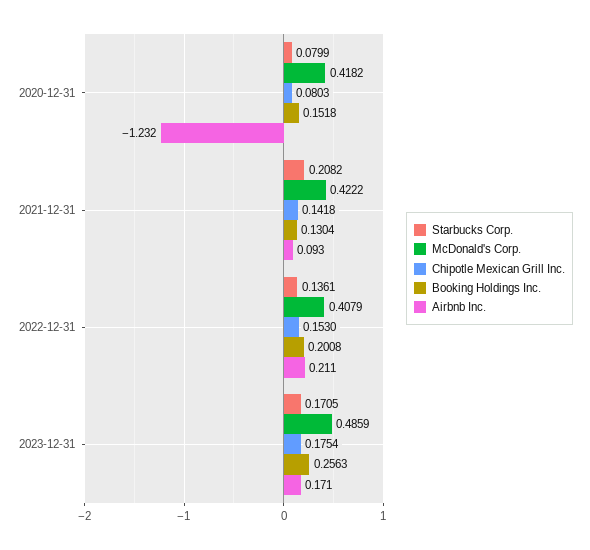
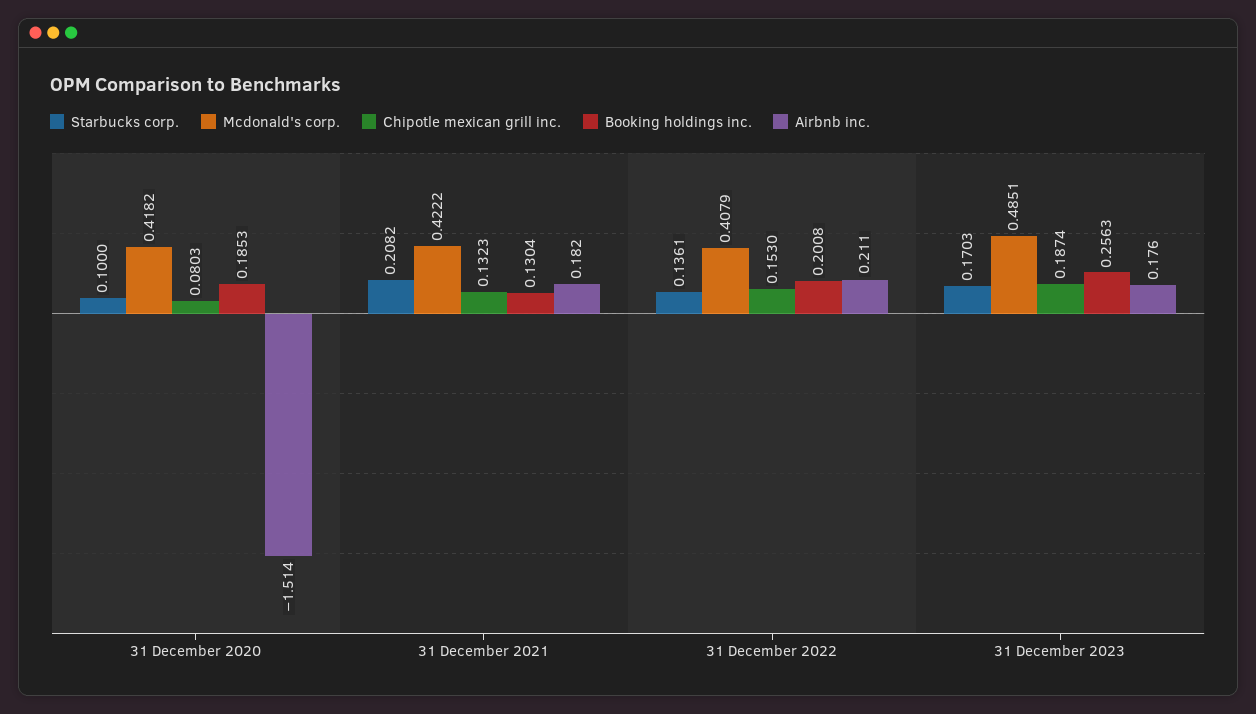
  {
    "Starbucks Corp.": {
-     "2020-12-31": 0.0799,
+     "2020-12-31": 0.1,
      "2021-12-31": 0.2082,
      "2022-12-31": 0.1361,
-     "2023-12-31": 0.1705
+     "2023-12-31": 0.1703
    },
    "McDonald's Corp.": {
      "2020-12-31": 0.4182,
      "2021-12-31": 0.4222,
      "2022-12-31": 0.4079,
-     "2023-12-31": 0.4859
+     "2023-12-31": 0.4851
    },
    "Chipotle Mexican Grill Inc.": {
      "2020-12-31": 0.0803,
-     "2021-12-31": 0.1418,
+     "2021-12-31": 0.1323,
      "2022-12-31": 0.153,
-     "2023-12-31": 0.1754
+     "2023-12-31": 0.1874
    },
    "Booking Holdings Inc.": {
-     "2020-12-31": 0.1518,
+     "2020-12-31": 0.1853,
      "2021-12-31": 0.1304,
      "2022-12-31": 0.2008,
      "2023-12-31": 0.2563
    },
    "Airbnb Inc.": {
-     "2020-12-31": -1.232,
+     "2020-12-31": -1.514,
-     "2021-12-31": 0.093,
+     "2021-12-31": 0.182,
      "2022-12-31": 0.211,
-     "2023-12-31": 0.171
+     "2023-12-31": 0.176
    }
  }

